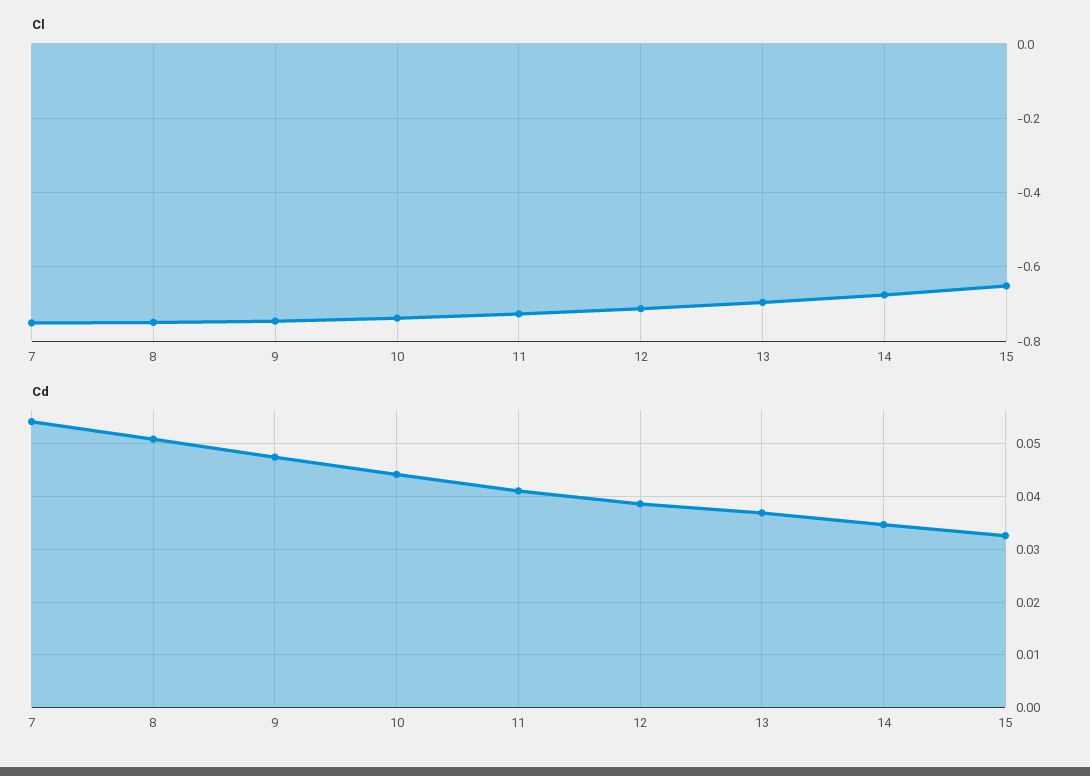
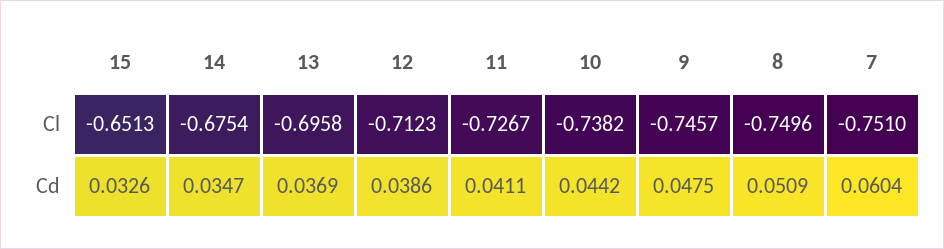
  {
    "Cl": {
      "7": -0.751,
      "8": -0.7496,
      "9": -0.7457,
      "10": -0.7382,
      "11": -0.7267,
      "12": -0.7123,
      "13": -0.6958,
      "14": -0.6754,
      "15": -0.6513
    },
    "Cd": {
-     "7": 0.054,
+     "7": 0.0604,
      "8": 0.0509,
      "9": 0.0475,
      "10": 0.0442,
      "11": 0.0411,
      "12": 0.0386,
      "13": 0.0369,
      "14": 0.0347,
      "15": 0.0326
    }
  }

